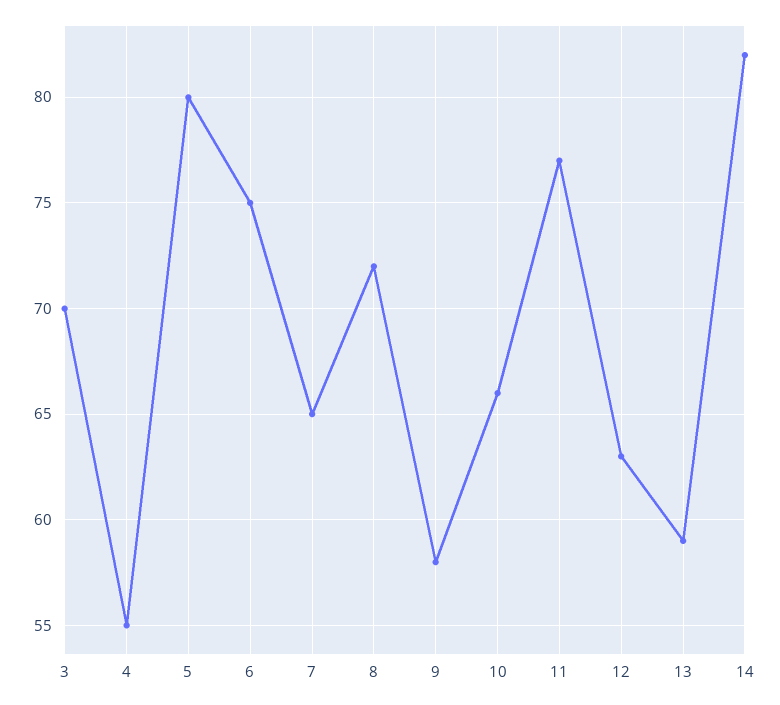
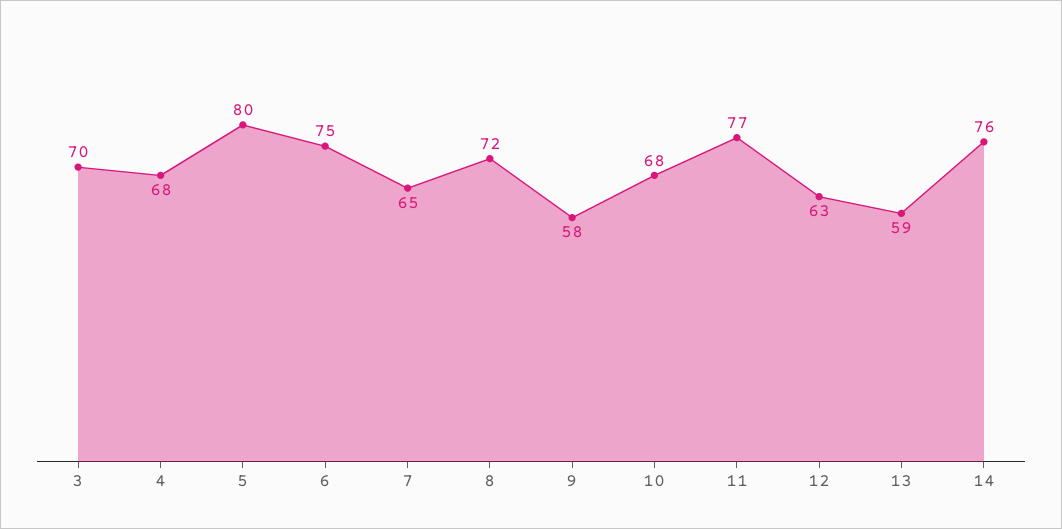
  {
    "3": 70,
-   "4": 55,
+   "4": 68,
    "5": 80,
    "6": 75,
    "7": 65,
    "8": 72,
    "9": 58,
-   "10": 66,
+   "10": 68,
    "11": 77,
    "12": 63,
    "13": 59,
-   "14": 82
+   "14": 76
  }

